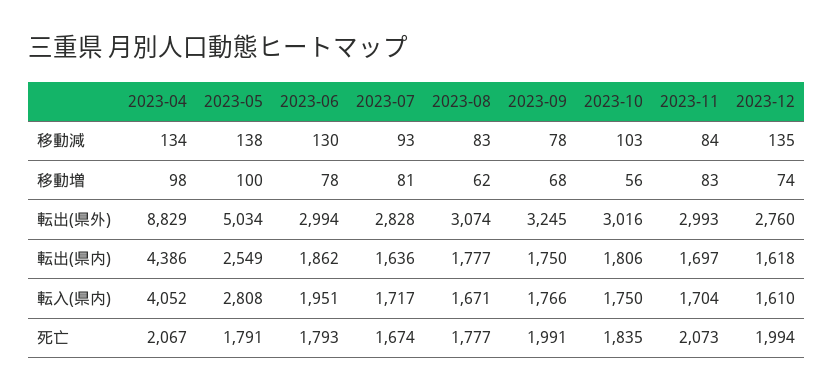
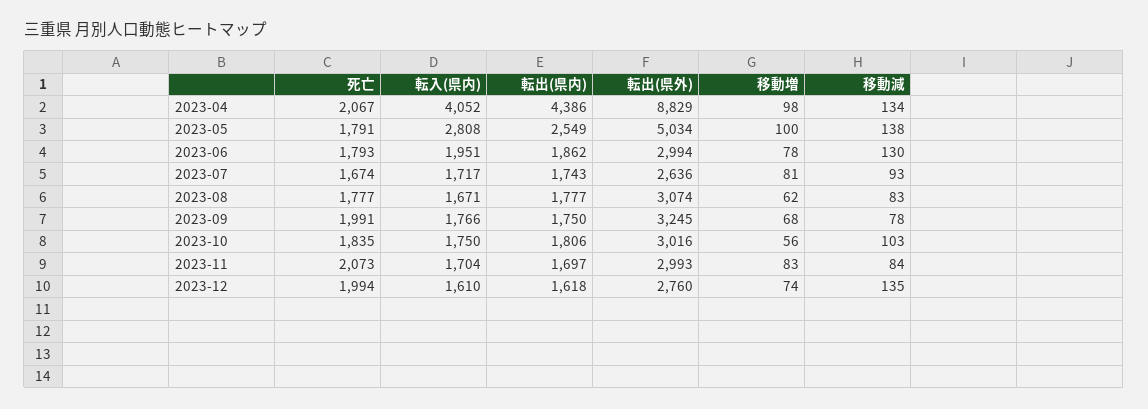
  {
    "2023-04": {
      "移動減": 134,
      "移動増": 98,
      "転出(県外)": 8829,
      "転出(県内)": 4386,
      "転入(県内)": 4052,
      "死亡": 2067
    },
    "2023-05": {
      "移動減": 138,
      "移動増": 100,
      "転出(県外)": 5034,
      "転出(県内)": 2549,
      "転入(県内)": 2808,
      "死亡": 1791
    },
    "2023-06": {
      "移動減": 130,
      "移動増": 78,
      "転出(県外)": 2994,
      "転出(県内)": 1862,
      "転入(県内)": 1951,
      "死亡": 1793
    },
    "2023-07": {
      "移動減": 93,
      "移動増": 81,
-     "転出(県外)": 2828,
+     "転出(県外)": 2636,
-     "転出(県内)": 1636,
+     "転出(県内)": 1743,
      "転入(県内)": 1717,
      "死亡": 1674
    },
    "2023-08": {
      "移動減": 83,
      "移動増": 62,
      "転出(県外)": 3074,
      "転出(県内)": 1777,
      "転入(県内)": 1671,
      "死亡": 1777
    },
    "2023-09": {
      "移動減": 78,
      "移動増": 68,
      "転出(県外)": 3245,
      "転出(県内)": 1750,
      "転入(県内)": 1766,
      "死亡": 1991
    },
    "2023-10": {
      "移動減": 103,
      "移動増": 56,
      "転出(県外)": 3016,
      "転出(県内)": 1806,
      "転入(県内)": 1750,
      "死亡": 1835
    },
    "2023-11": {
      "移動減": 84,
      "移動増": 83,
      "転出(県外)": 2993,
      "転出(県内)": 1697,
      "転入(県内)": 1704,
      "死亡": 2073
    },
    "2023-12": {
      "移動減": 135,
      "移動増": 74,
      "転出(県外)": 2760,
      "転出(県内)": 1618,
      "転入(県内)": 1610,
      "死亡": 1994
    }
  }

